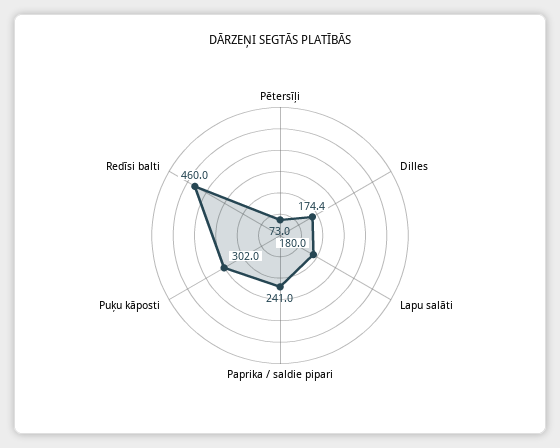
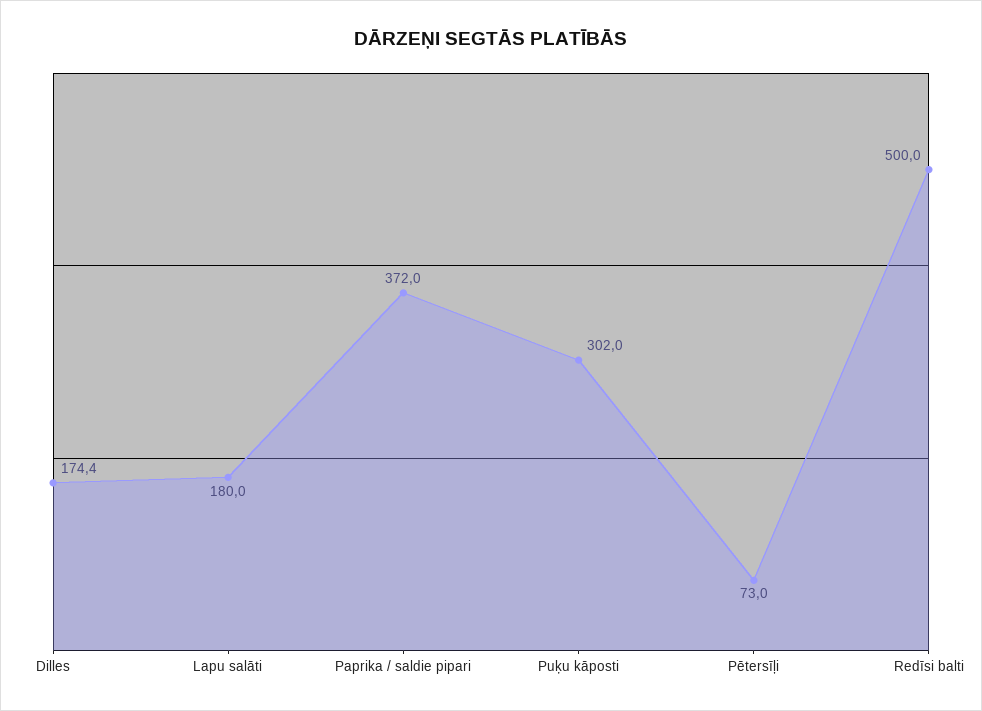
  {
    "Pētersīļi": 73,
    "Dilles": 174.4,
    "Lapu salāti": 180,
-   "Paprika / saldie pipari": 241,
+   "Paprika / saldie pipari": 372,
    "Puķu kāposti": 302,
-   "Redīsi balti": 460
+   "Redīsi balti": 500
  }

